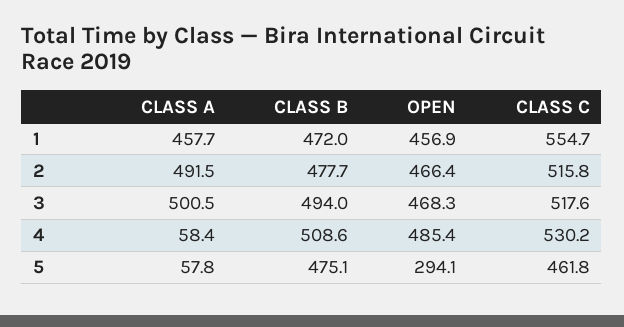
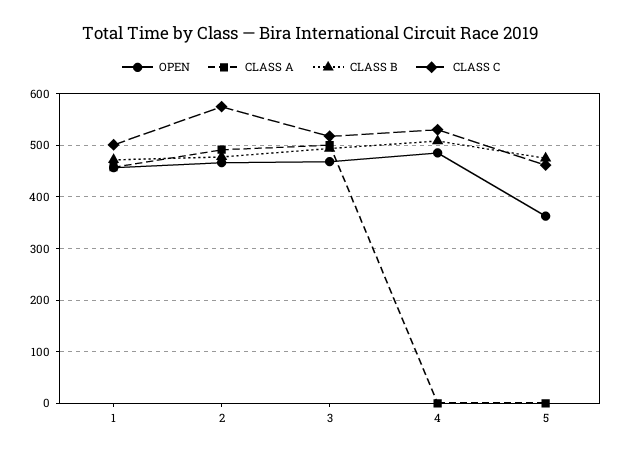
  {
    "CLASS A": {
      "1": 457.7,
      "2": 491.5,
      "3": 500.5,
-     "4": 58.4,
+     "4": 0,
-     "5": 57.8
+     "5": 0
    },
    "CLASS B": {
      "1": 472,
      "2": 477.7,
      "3": 494,
      "4": 508.6,
      "5": 475.1
    },
    "OPEN": {
      "1": 456.9,
      "2": 466.4,
      "3": 468.3,
      "4": 485.4,
-     "5": 294.1
+     "5": 360
    },
    "CLASS C": {
-     "1": 554.7,
+     "1": 500,
-     "2": 515.8,
+     "2": 580,
      "3": 517.6,
      "4": 530.2,
      "5": 461.8
    }
  }

